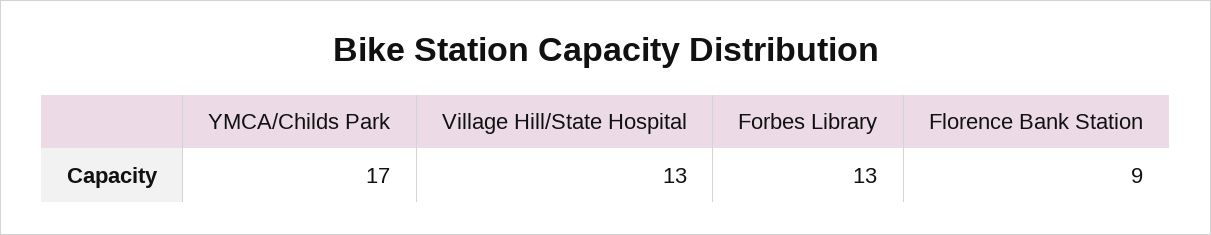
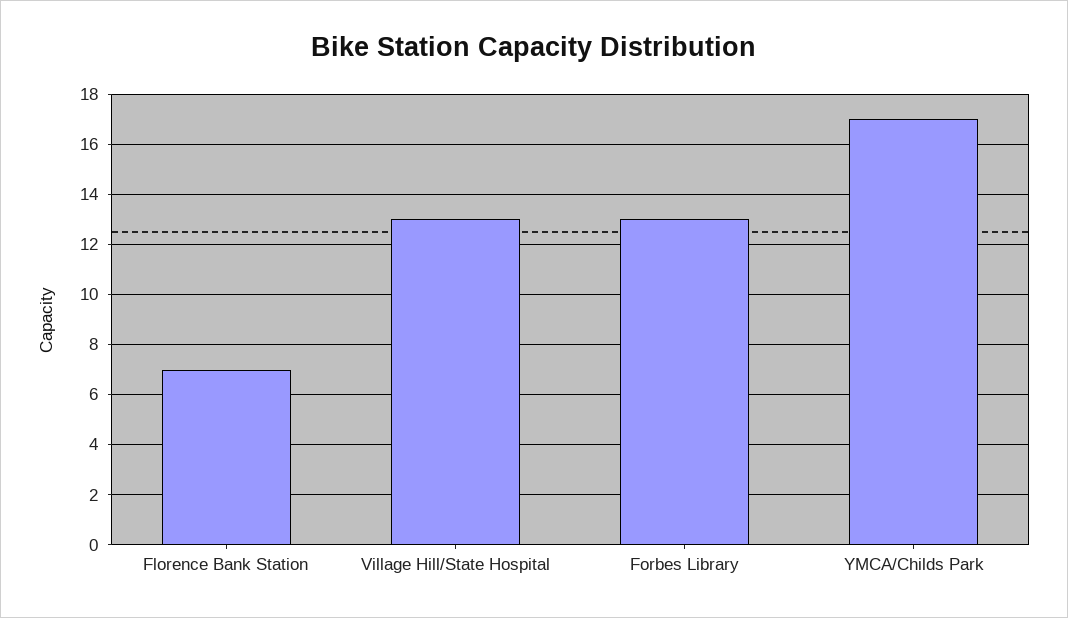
  {
    "YMCA/Childs Park": 17,
    "Village Hill/State Hospital": 13,
    "Forbes Library": 13,
-   "Florence Bank Station": 9
+   "Florence Bank Station": 7
  }

